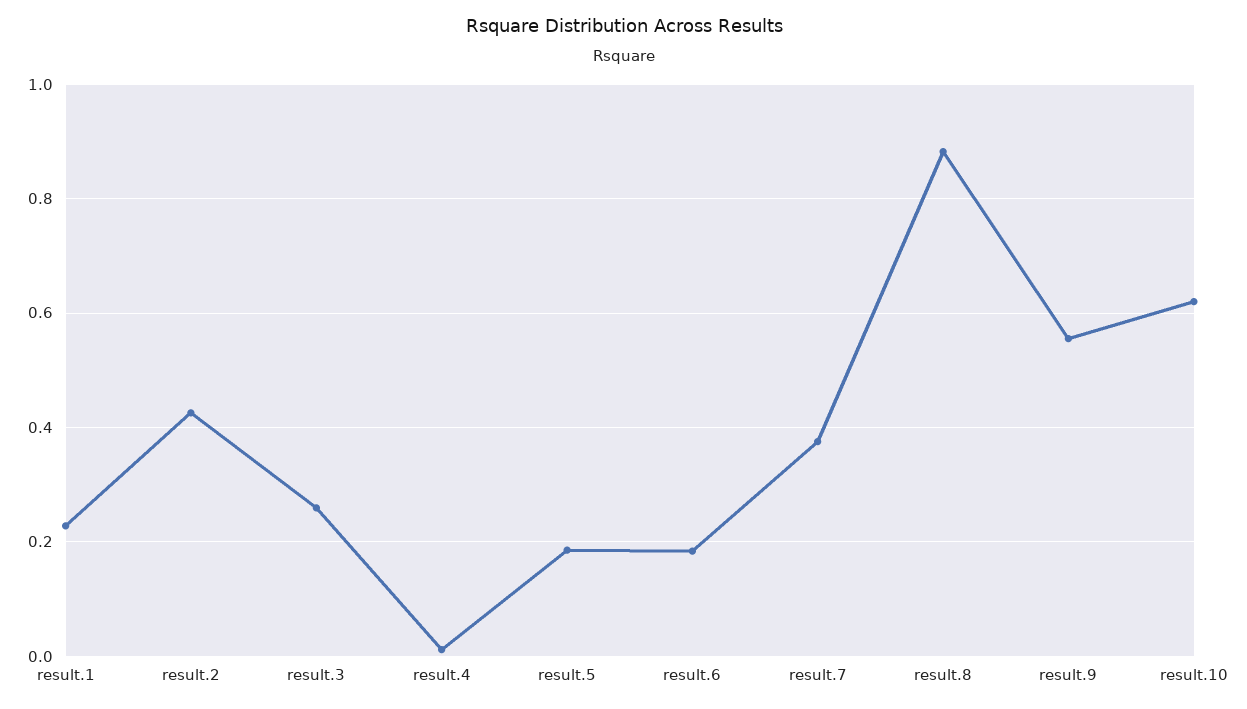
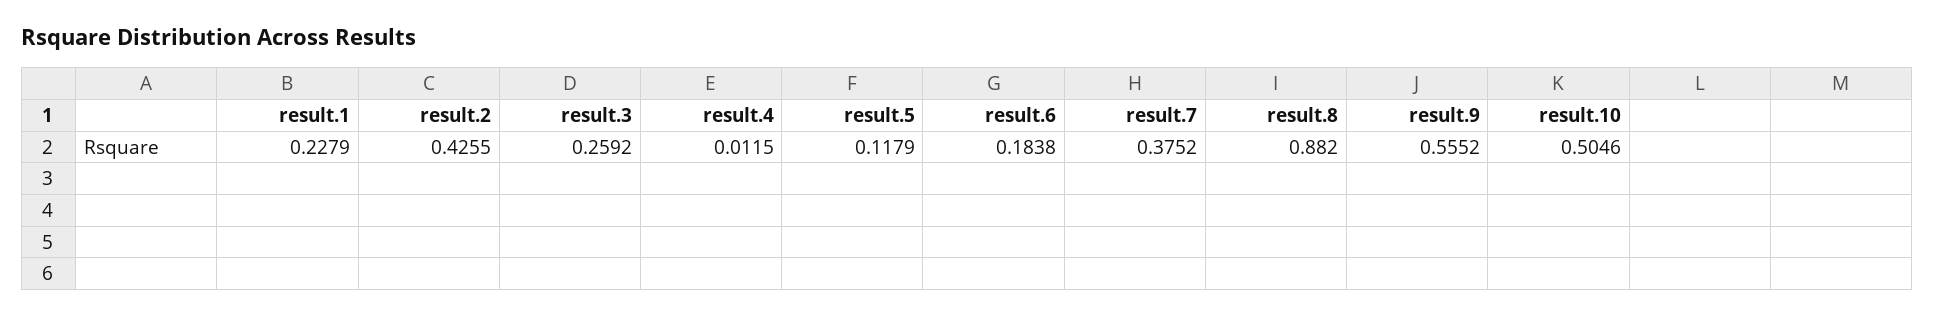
  {
    "result.1": 0.2279,
    "result.2": 0.4255,
    "result.3": 0.2592,
    "result.4": 0.0115,
-   "result.5": 0.18,
+   "result.5": 0.1179,
    "result.6": 0.1838,
    "result.7": 0.3752,
    "result.8": 0.882,
    "result.9": 0.5552,
-   "result.10": 0.62
+   "result.10": 0.5046
  }

